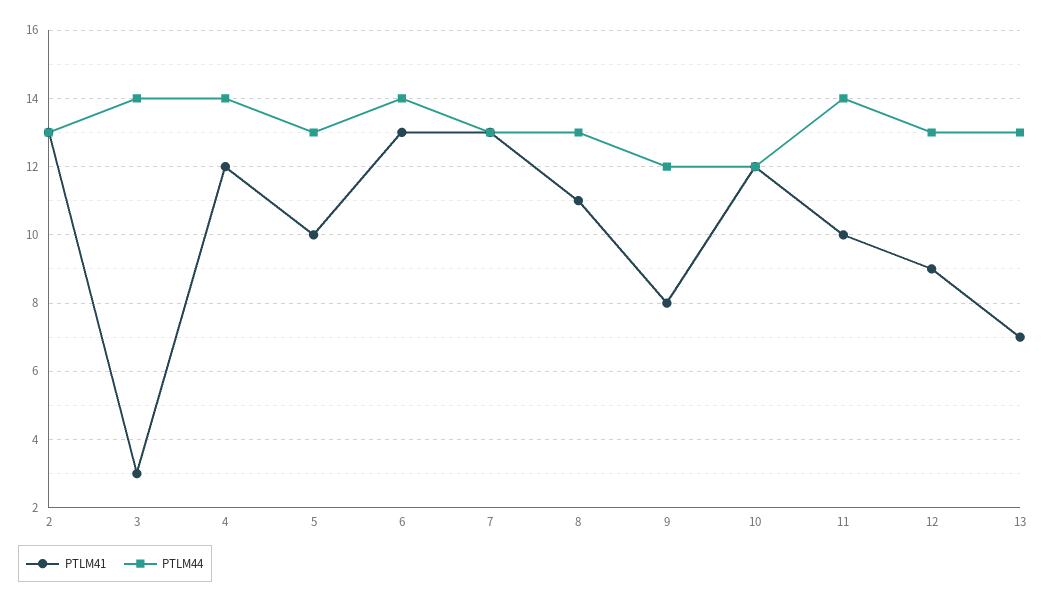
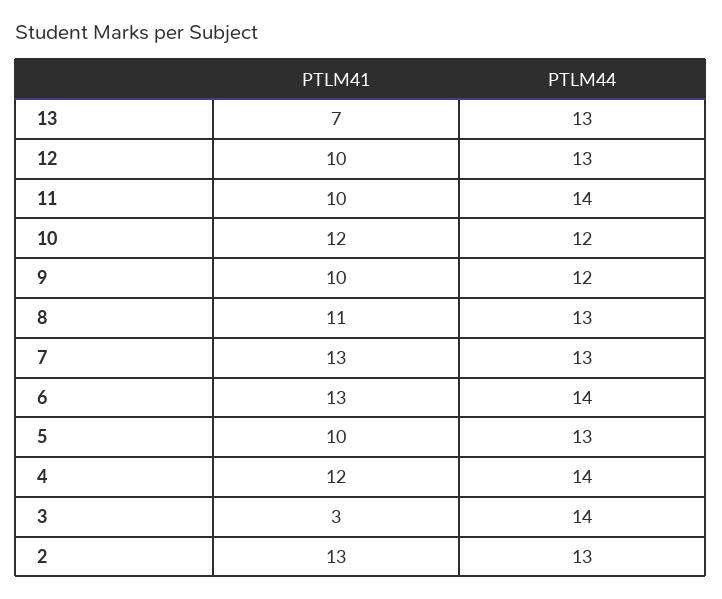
  {
    "PTLM41": {
      "2": 13,
      "3": 3,
      "4": 12,
      "5": 10,
      "6": 13,
      "7": 13,
      "8": 11,
-     "9": 8,
+     "9": 10,
      "10": 12,
      "11": 10,
-     "12": 9,
+     "12": 10,
      "13": 7
    },
    "PTLM44": {
      "2": 13,
      "3": 14,
      "4": 14,
      "5": 13,
      "6": 14,
      "7": 13,
      "8": 13,
      "9": 12,
      "10": 12,
      "11": 14,
      "12": 13,
      "13": 13
    }
  }

